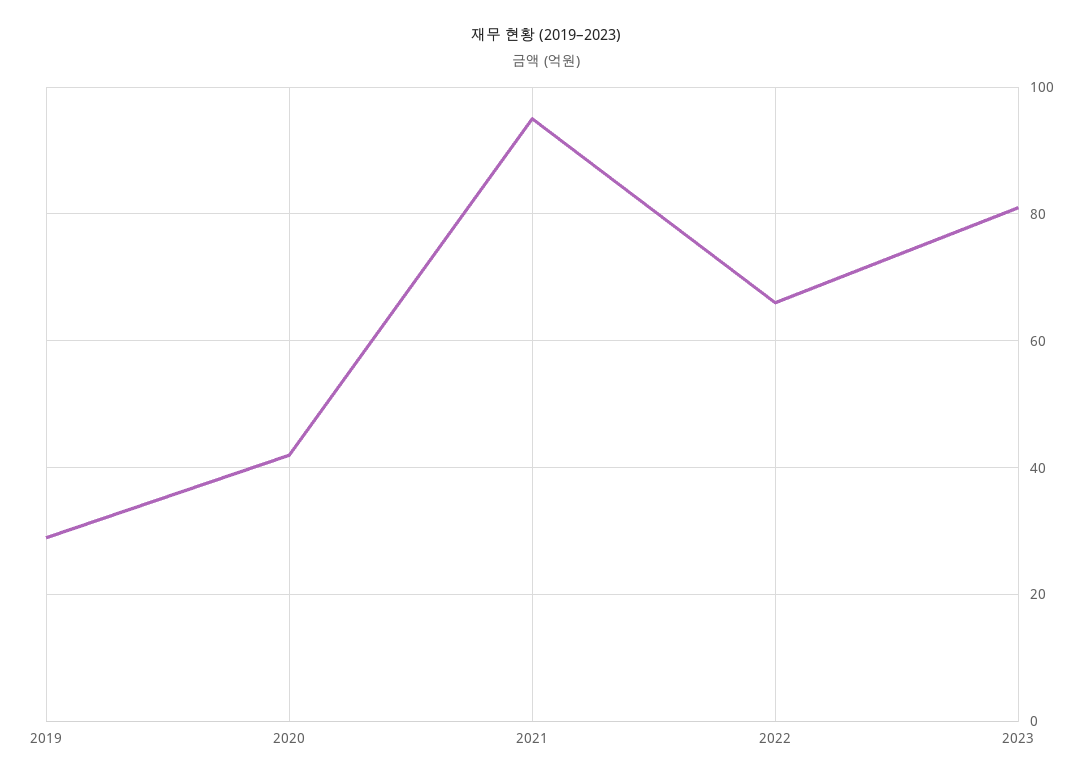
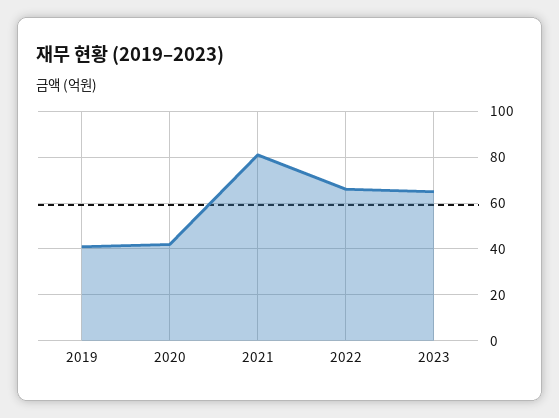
  {
-   "2019": 30,
+   "2019": 40,
    "2020": 40,
-   "2021": 95,
+   "2021": 80,
    "2022": 65,
-   "2023": 80
+   "2023": 65
  }

